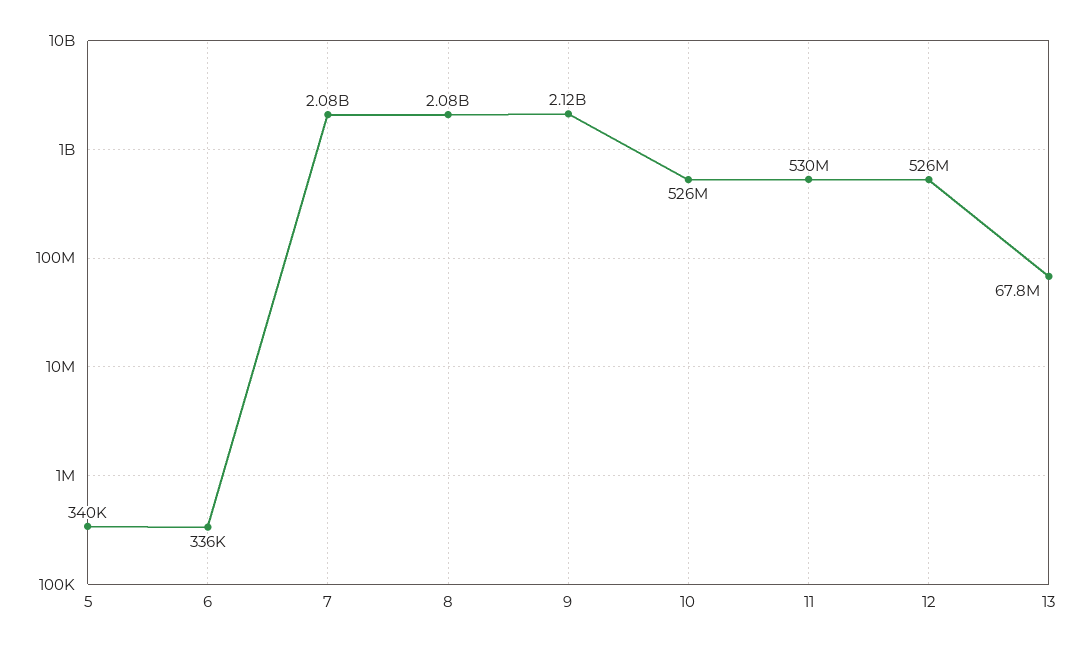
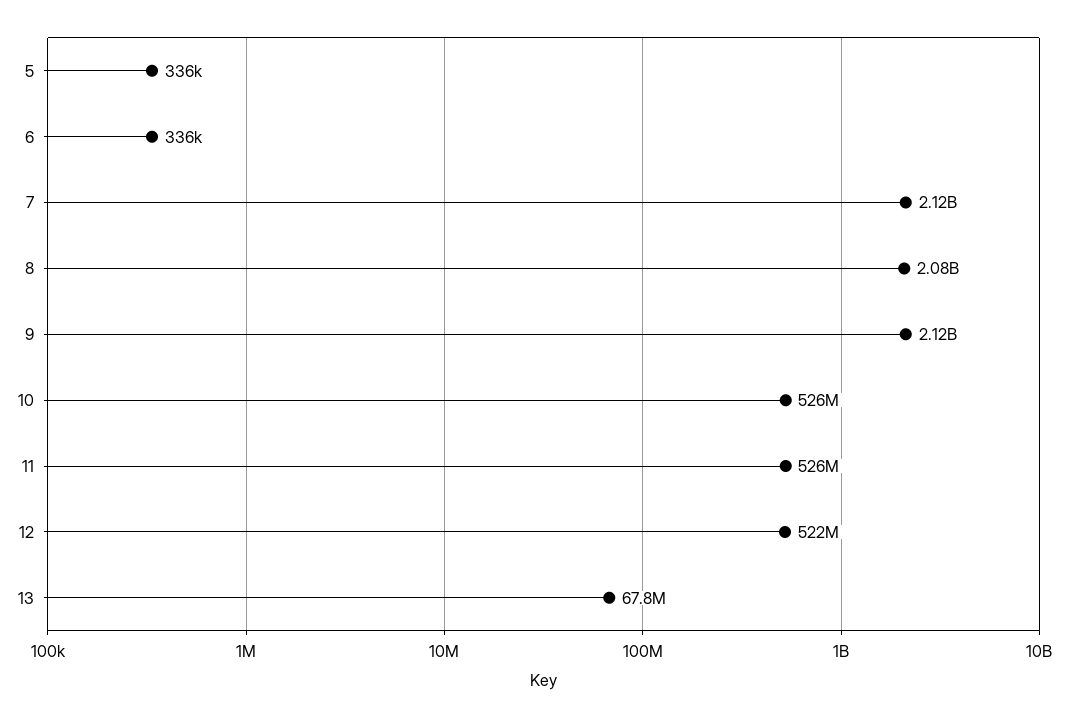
  {
-   "5": 340000,
+   "5": 336000,
    "6": 336000,
-   "7": 2080000000,
+   "7": 2120000000,
    "8": 2080000000,
    "9": 2120000000,
    "10": 526000000,
-   "11": 530000000,
+   "11": 526000000,
-   "12": 526000000,
+   "12": 522000000,
    "13": 67800000
  }

